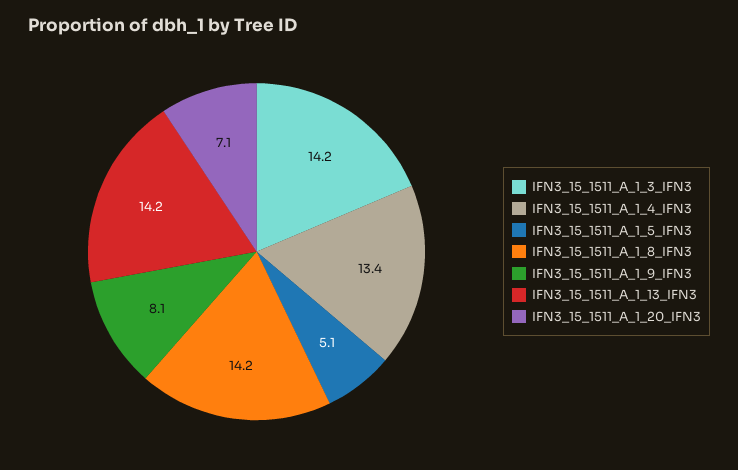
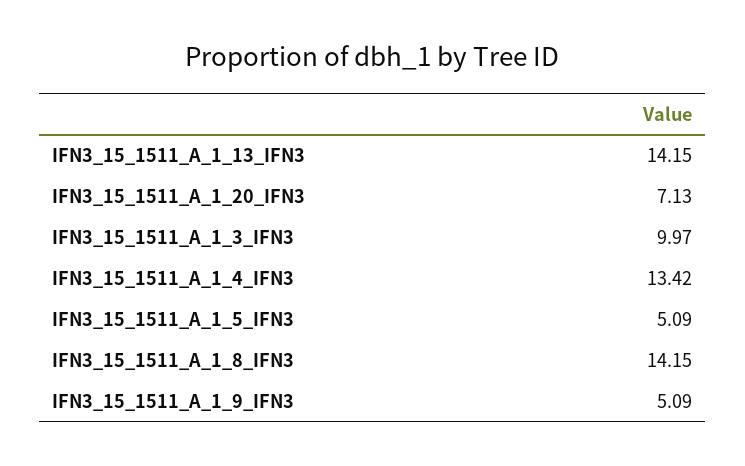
  {
-   "IFN3_15_1511_A_1_3_IFN3": 14.2,
+   "IFN3_15_1511_A_1_3_IFN3": 9.97,
    "IFN3_15_1511_A_1_4_IFN3": 13.42,
    "IFN3_15_1511_A_1_5_IFN3": 5.09,
    "IFN3_15_1511_A_1_8_IFN3": 14.15,
-   "IFN3_15_1511_A_1_9_IFN3": 8.1,
+   "IFN3_15_1511_A_1_9_IFN3": 5.09,
    "IFN3_15_1511_A_1_13_IFN3": 14.15,
    "IFN3_15_1511_A_1_20_IFN3": 7.13
  }

